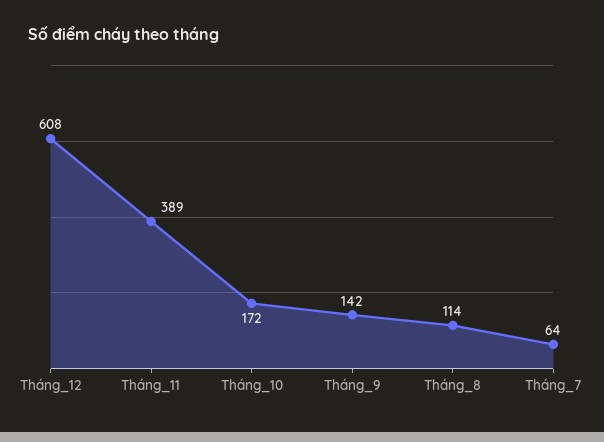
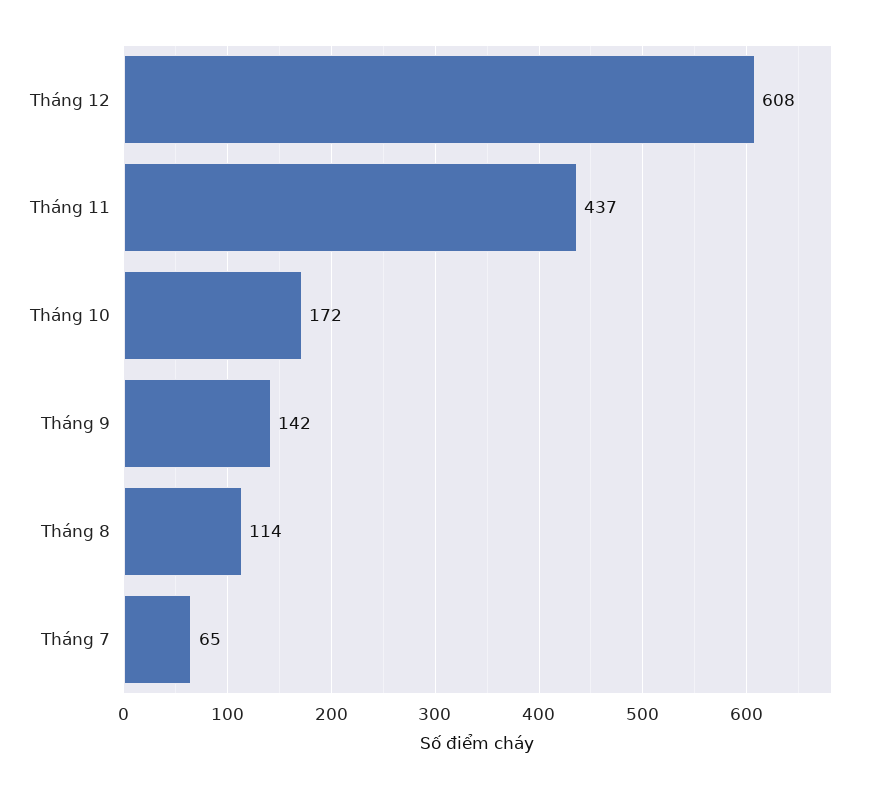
  {
    "Tháng_12": 608,
-   "Tháng_11": 389,
+   "Tháng_11": 437,
    "Tháng_10": 172,
    "Tháng_9": 142,
    "Tháng_8": 114,
-   "Tháng_7": 64
+   "Tháng_7": 65
  }

